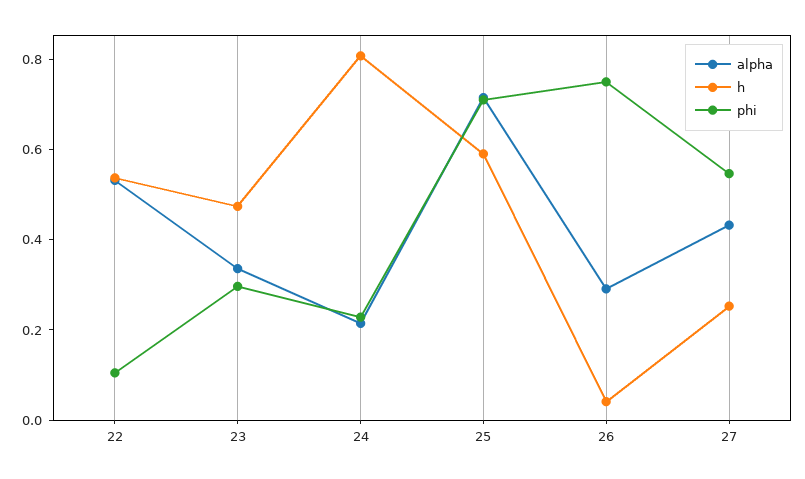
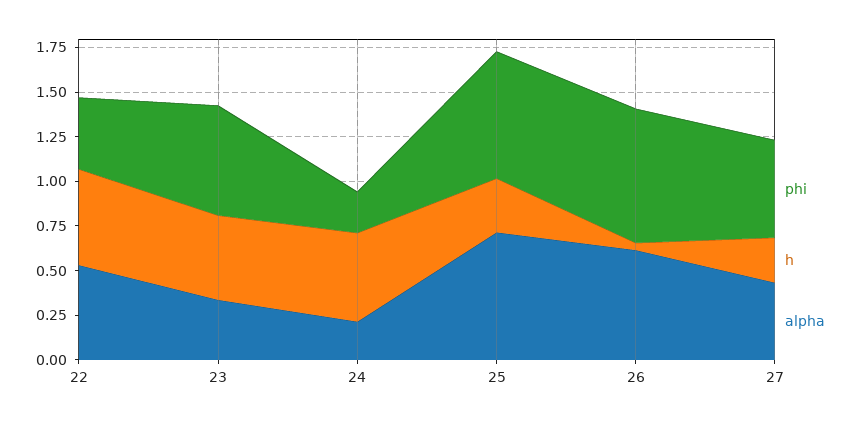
  {
    "alpha": {
      "22": 0.55,
      "23": 0.35,
      "24": 0.2,
      "25": 0.7,
-     "26": 0.3,
+     "26": 0.6,
      "27": 0.45
    },
    "h": {
      "22": 0.55,
      "23": 0.45,
-     "24": 0.8,
+     "24": 0.5,
-     "25": 0.6,
+     "25": 0.3,
      "26": 0.05,
      "27": 0.25
    },
    "phi": {
-     "22": 0.1,
+     "22": 0.4,
-     "23": 0.3,
+     "23": 0.6,
      "24": 0.25,
      "25": 0.7,
      "26": 0.75,
      "27": 0.55
    }
  }

